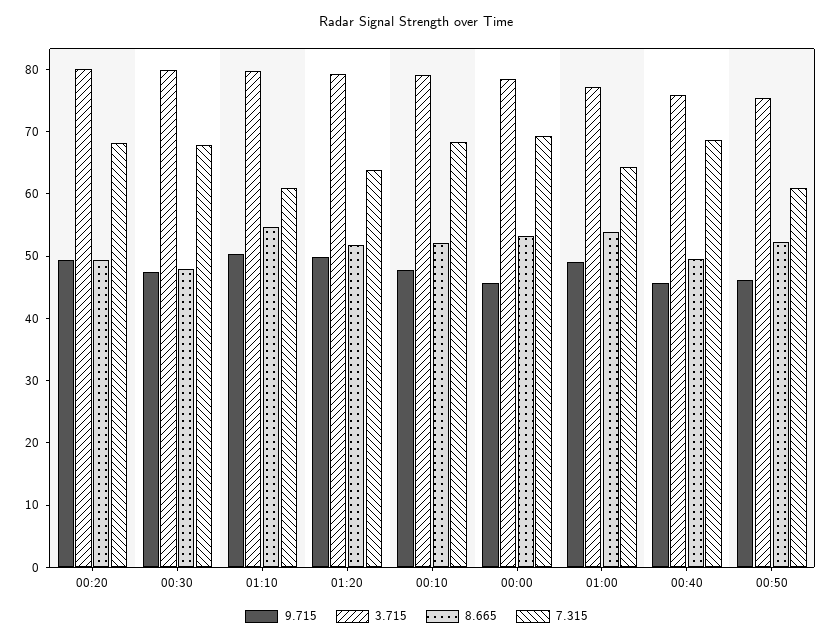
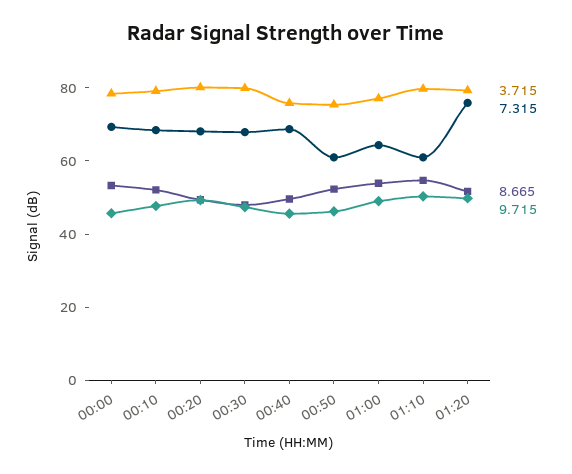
  {
    "9.715": {
      "00:20": 50,
      "00:30": 48,
      "01:10": 50,
      "01:20": 50,
      "00:10": 48,
      "00:00": 46,
      "01:00": 50,
      "00:40": 46,
      "00:50": 46
    },
    "3.715": {
      "00:20": 80,
      "00:30": 80,
      "01:10": 80,
      "01:20": 80,
      "00:10": 80,
      "00:00": 78,
      "01:00": 78,
      "00:40": 76,
      "00:50": 76
    },
    "8.665": {
      "00:20": 50,
      "00:30": 48,
      "01:10": 54,
      "01:20": 52,
      "00:10": 52,
      "00:00": 54,
      "01:00": 54,
      "00:40": 50,
      "00:50": 52
    },
    "7.315": {
      "00:20": 68,
      "00:30": 68,
      "01:10": 62,
-     "01:20": 64,
+     "01:20": 75,
      "00:10": 68,
      "00:00": 70,
      "01:00": 64,
      "00:40": 68,
      "00:50": 62
    }
  }

